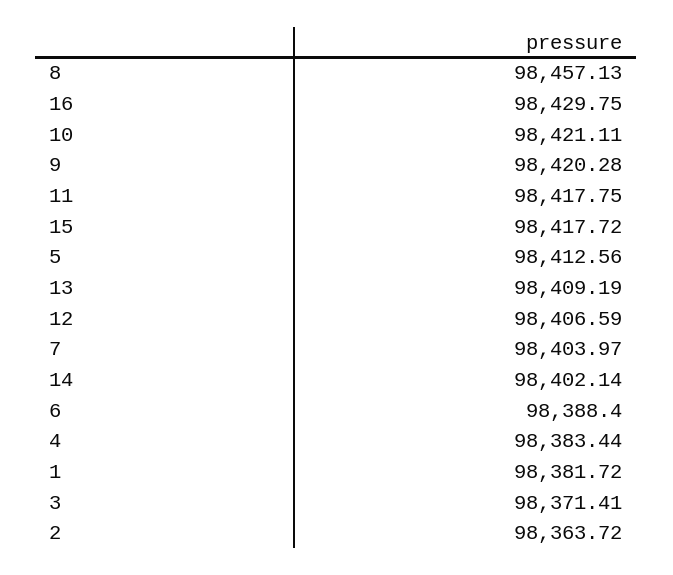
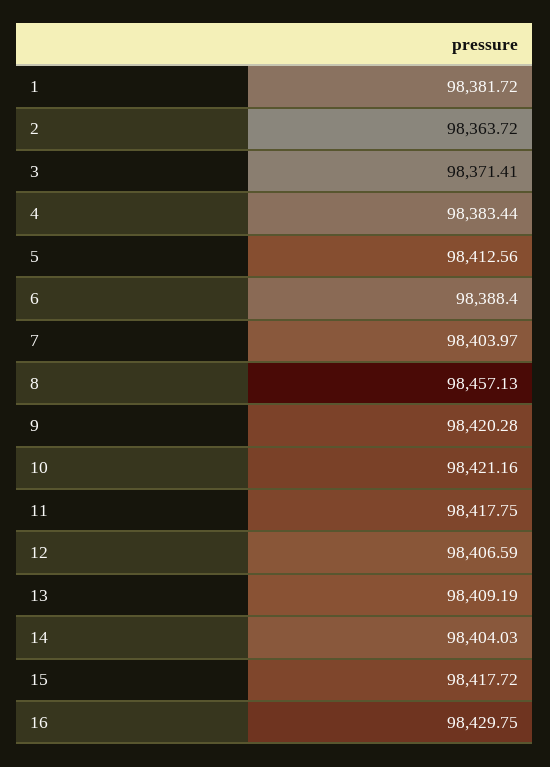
  {
    "8": 98457.13,
    "16": 98429.75,
-   "10": 98421.11,
+   "10": 98421.16,
    "9": 98420.28,
    "11": 98417.75,
    "15": 98417.72,
    "5": 98412.56,
    "13": 98409.19,
    "12": 98406.59,
    "7": 98403.97,
-   "14": 98402.14,
+   "14": 98404.03,
    "6": 98388.4,
    "4": 98383.44,
    "1": 98381.72,
    "3": 98371.41,
    "2": 98363.72
  }

